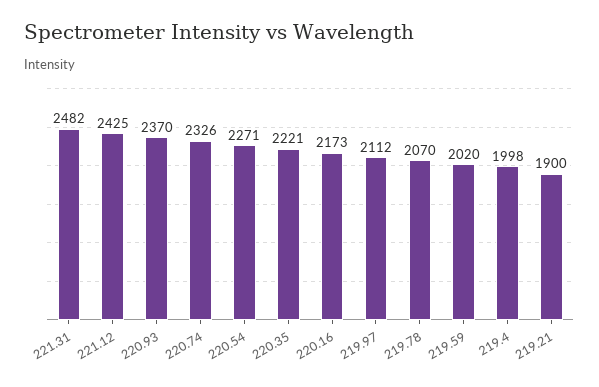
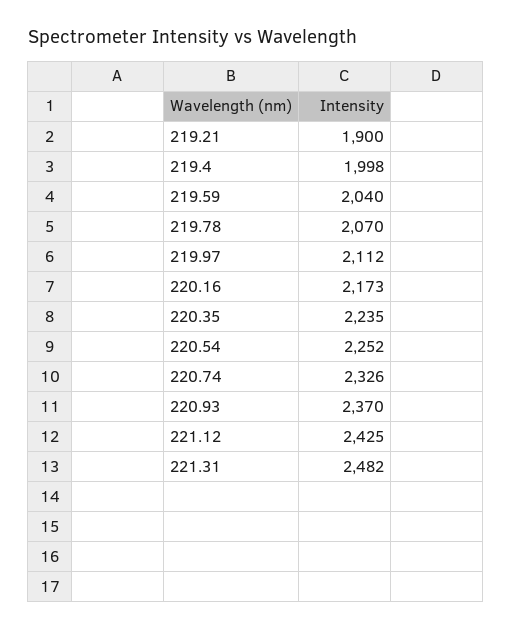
  {
    "221.31": 2482,
    "221.12": 2425,
    "220.93": 2370,
    "220.74": 2326,
-   "220.54": 2271,
+   "220.54": 2252,
-   "220.35": 2221,
+   "220.35": 2235,
    "220.16": 2173,
    "219.97": 2112,
    "219.78": 2070,
-   "219.59": 2020,
+   "219.59": 2040,
    "219.4": 1998,
    "219.21": 1900
  }

